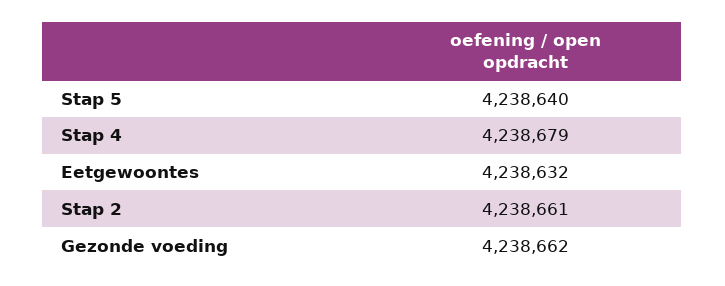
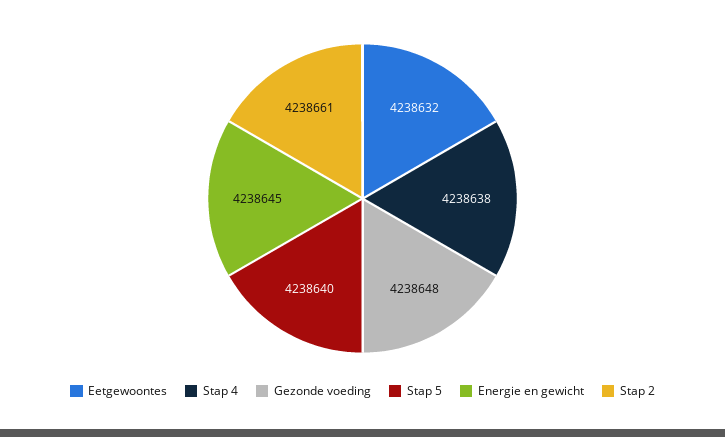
  {
    "Stap 5": 4238640,
-   "Stap 4": 4238679,
+   "Stap 4": 4238638,
    "Eetgewoontes": 4238632,
    "Stap 2": 4238661,
-   "Gezonde voeding": 4238662
+   "Gezonde voeding": 4238648,
+   "Energie en gewicht": 4238645
  }

